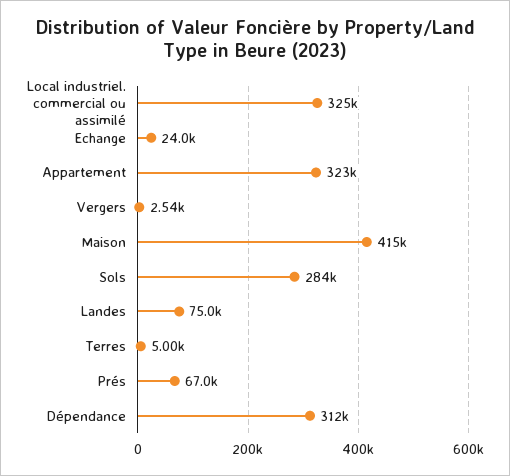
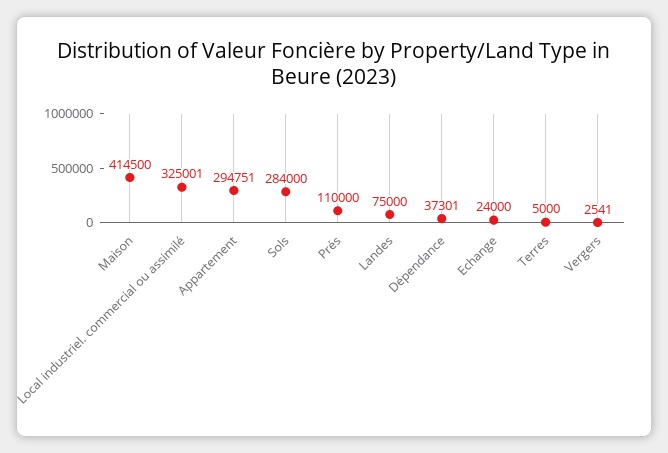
  {
    "Local industriel. commercial ou assimilé": 325001,
    "Echange": 24000,
-   "Appartement": 323000,
+   "Appartement": 294751,
    "Vergers": 2541,
    "Maison": 414500,
    "Sols": 284000,
    "Landes": 75000,
    "Terres": 5000,
-   "Prés": 67000,
+   "Prés": 110000,
-   "Dépendance": 312000
+   "Dépendance": 37301
  }

